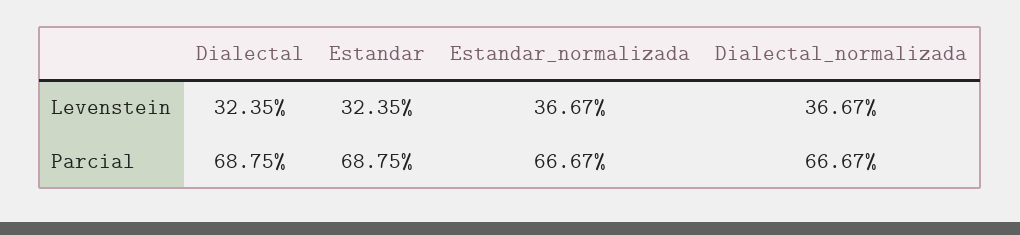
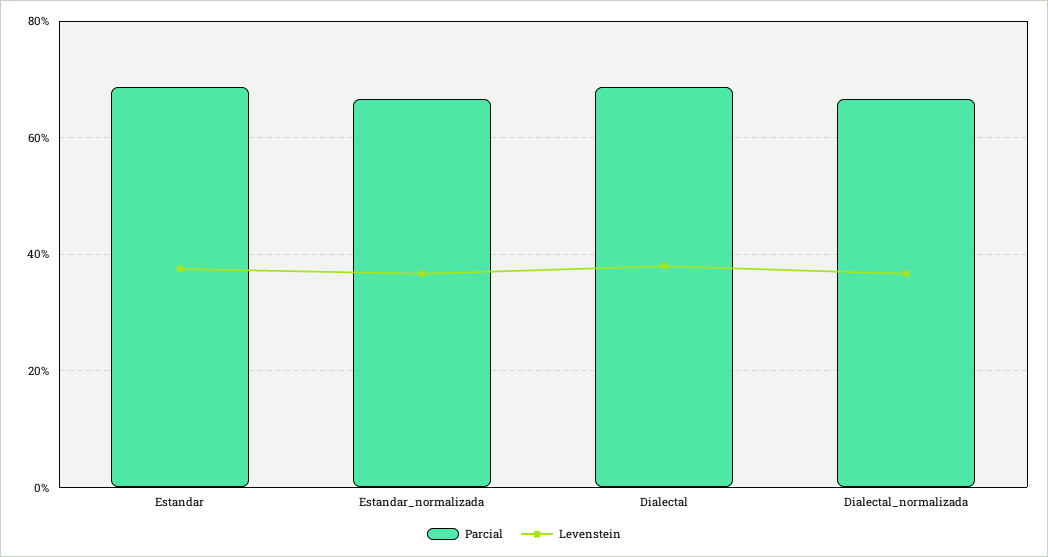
  {
    "Levenstein": {
-     "Dialectal": 32.35,
+     "Dialectal": 38,
-     "Estandar": 32.35,
+     "Estandar": 38,
      "Estandar_normalizada": 36.67,
      "Dialectal_normalizada": 36.67
    },
    "Parcial": {
      "Dialectal": 68.75,
      "Estandar": 68.75,
      "Estandar_normalizada": 66.67,
      "Dialectal_normalizada": 66.67
    }
  }

